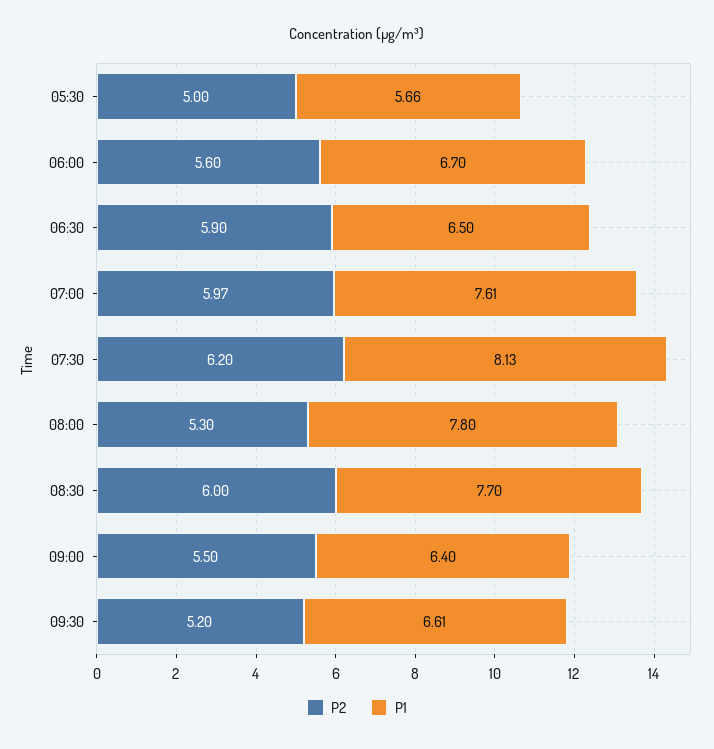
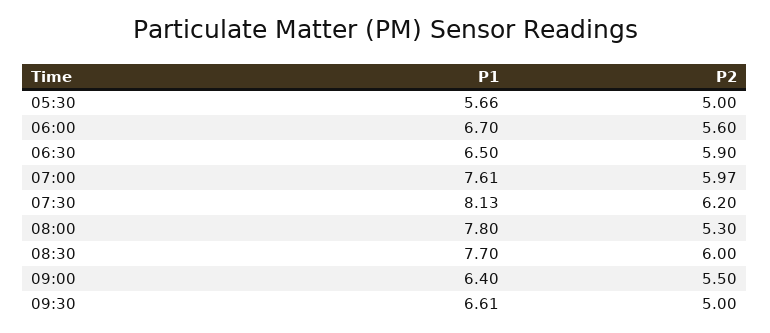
  {
    "P2": {
      "05:30": 5,
      "06:00": 5.6,
      "06:30": 5.9,
      "07:00": 5.97,
      "07:30": 6.2,
      "08:00": 5.3,
      "08:30": 6,
      "09:00": 5.5,
-     "09:30": 5.2
+     "09:30": 5
    },
    "P1": {
      "05:30": 5.66,
      "06:00": 6.7,
      "06:30": 6.5,
      "07:00": 7.61,
      "07:30": 8.13,
      "08:00": 7.8,
      "08:30": 7.7,
      "09:00": 6.4,
      "09:30": 6.61
    }
  }

